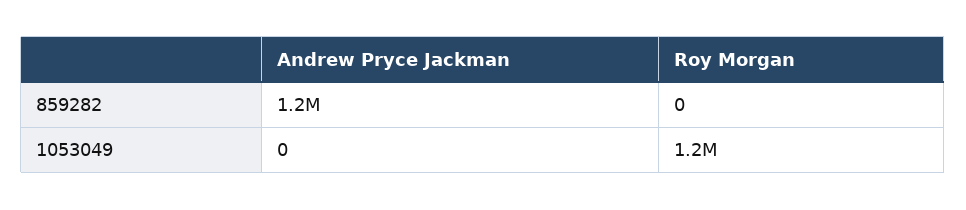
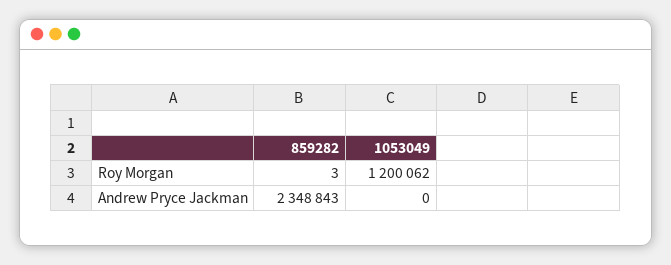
  {
    "Andrew Pryce Jackman": {
-     "859282": 1200000,
+     "859282": 2348843,
      "1053049": 0
    },
    "Roy Morgan": {
-     "859282": 0,
+     "859282": 3,
      "1053049": 1200062
    }
  }

